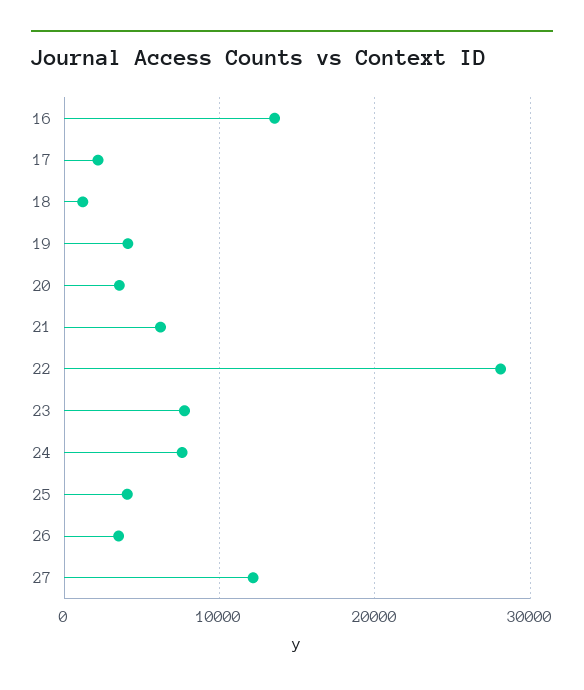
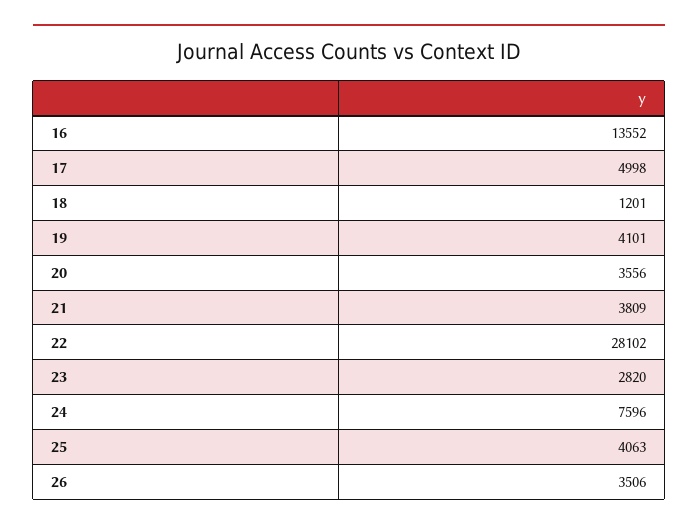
  {
    "16": 13552,
-   "17": 2000,
+   "17": 4998,
    "18": 1201,
    "19": 4101,
    "20": 3556,
-   "21": 6000,
+   "21": 3809,
    "22": 28102,
-   "23": 8000,
+   "23": 2820,
    "24": 7596,
    "25": 4063,
-   "26": 3506,
+   "26": 3506
-   "27": 12000
  }

